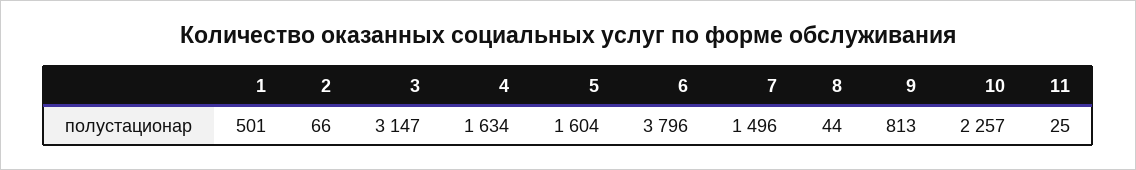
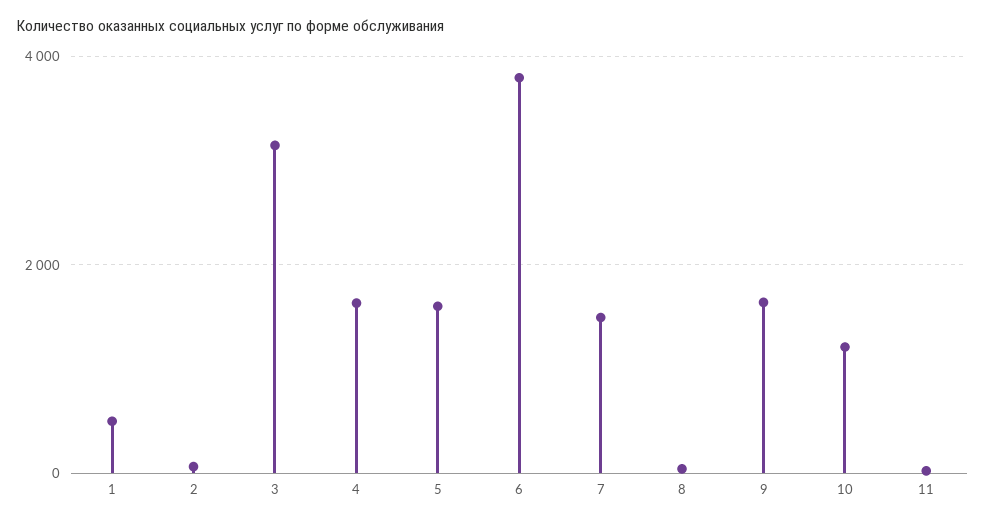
  {
    "1": 501,
    "2": 66,
    "3": 3147,
    "4": 1634,
    "5": 1604,
    "6": 3796,
    "7": 1496,
    "8": 44,
-   "9": 813,
+   "9": 1600,
-   "10": 2257,
+   "10": 1200,
    "11": 25
  }

